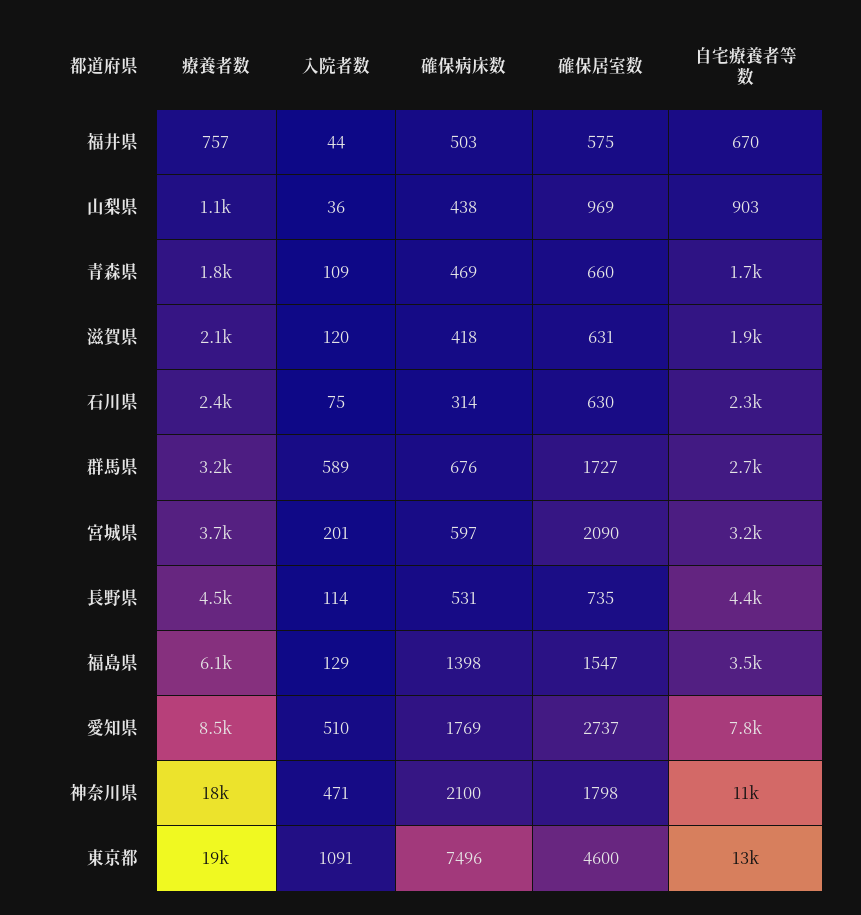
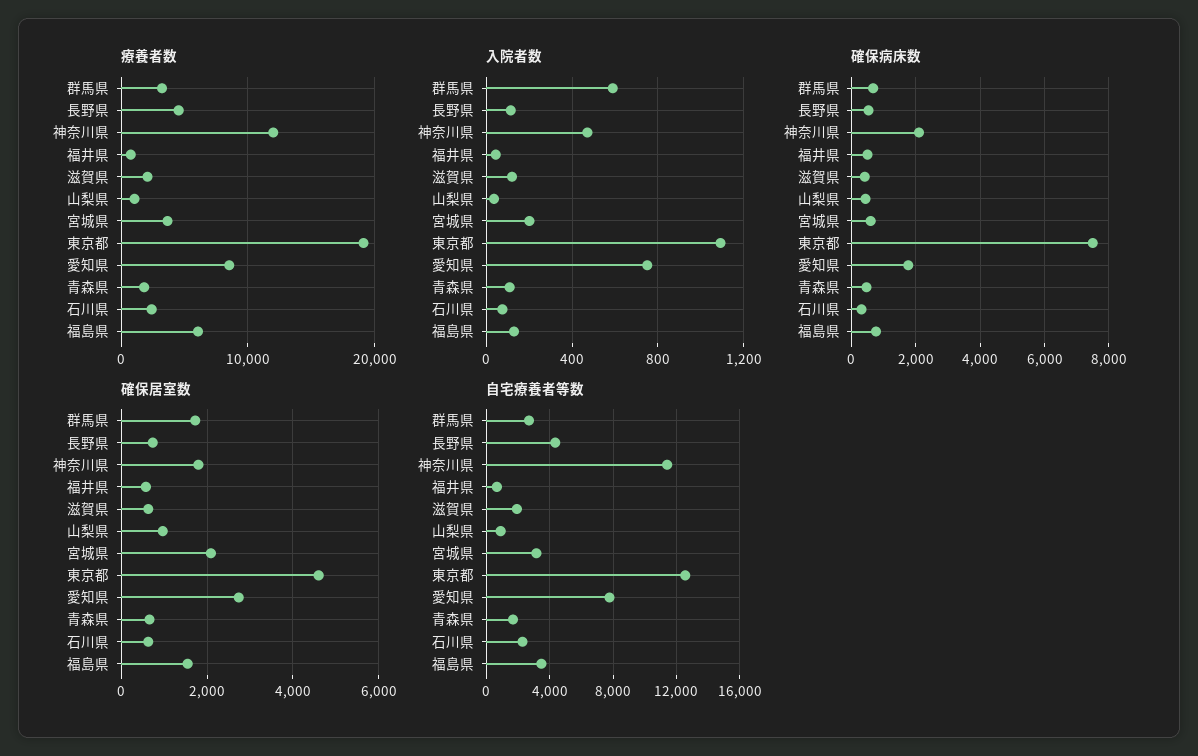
  {
    "療養者数": {
      "福井県": 757,
      "山梨県": 1100,
      "青森県": 1800,
      "滋賀県": 2100,
      "石川県": 2400,
      "群馬県": 3200,
      "宮城県": 3700,
      "長野県": 4500,
      "福島県": 6100,
      "愛知県": 8500,
-     "神奈川県": 18000,
+     "神奈川県": 12000,
      "東京都": 19000
    },
    "入院者数": {
      "福井県": 44,
      "山梨県": 36,
      "青森県": 109,
      "滋賀県": 120,
      "石川県": 75,
      "群馬県": 589,
      "宮城県": 201,
      "長野県": 114,
      "福島県": 129,
-     "愛知県": 510,
+     "愛知県": 750,
      "神奈川県": 471,
      "東京都": 1091
    },
    "確保病床数": {
      "福井県": 503,
      "山梨県": 438,
      "青森県": 469,
      "滋賀県": 418,
      "石川県": 314,
      "群馬県": 676,
      "宮城県": 597,
      "長野県": 531,
-     "福島県": 1398,
+     "福島県": 800,
      "愛知県": 1769,
      "神奈川県": 2100,
      "東京都": 7496
    },
    "確保居室数": {
      "福井県": 575,
      "山梨県": 969,
      "青森県": 660,
      "滋賀県": 631,
      "石川県": 630,
      "群馬県": 1727,
      "宮城県": 2090,
      "長野県": 735,
      "福島県": 1547,
      "愛知県": 2737,
      "神奈川県": 1798,
      "東京都": 4600
    },
    "自宅療養者等数": {
      "福井県": 670,
      "山梨県": 903,
      "青森県": 1700,
      "滋賀県": 1900,
      "石川県": 2300,
      "群馬県": 2700,
      "宮城県": 3200,
      "長野県": 4400,
      "福島県": 3500,
      "愛知県": 7800,
      "神奈川県": 11000,
      "東京都": 13000
    }
  }

